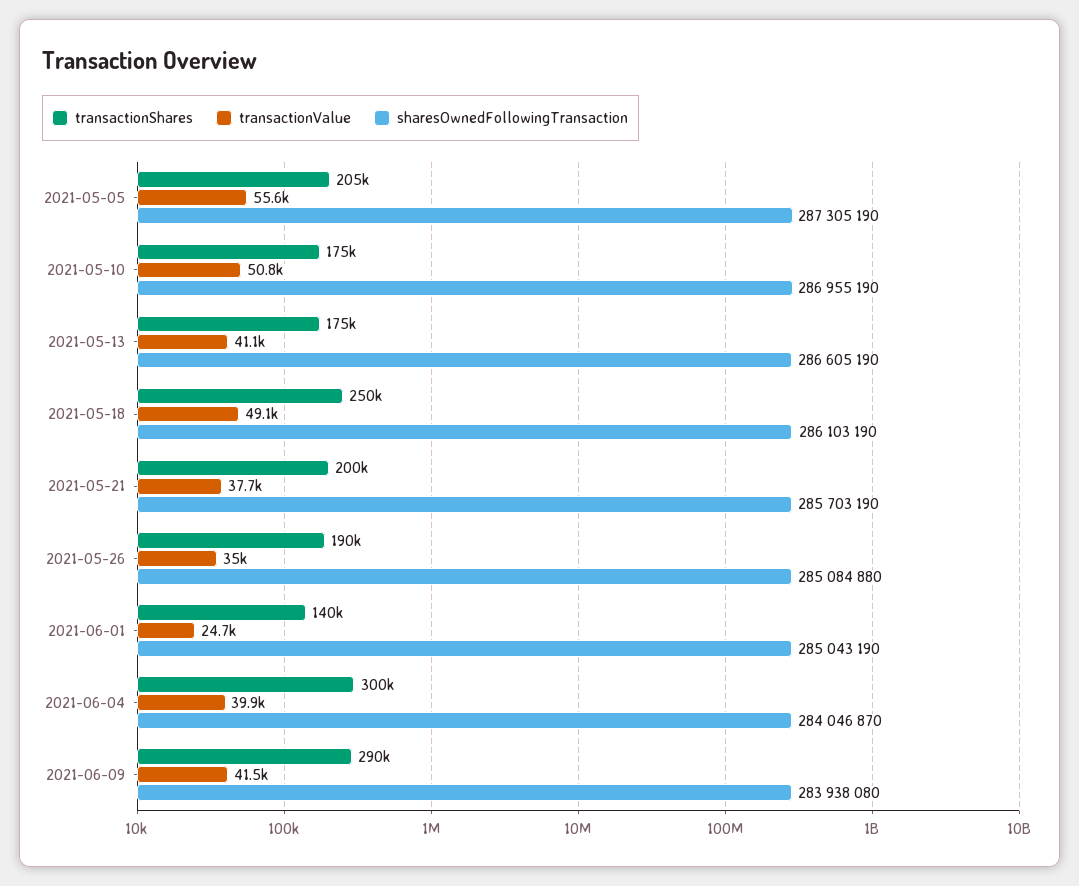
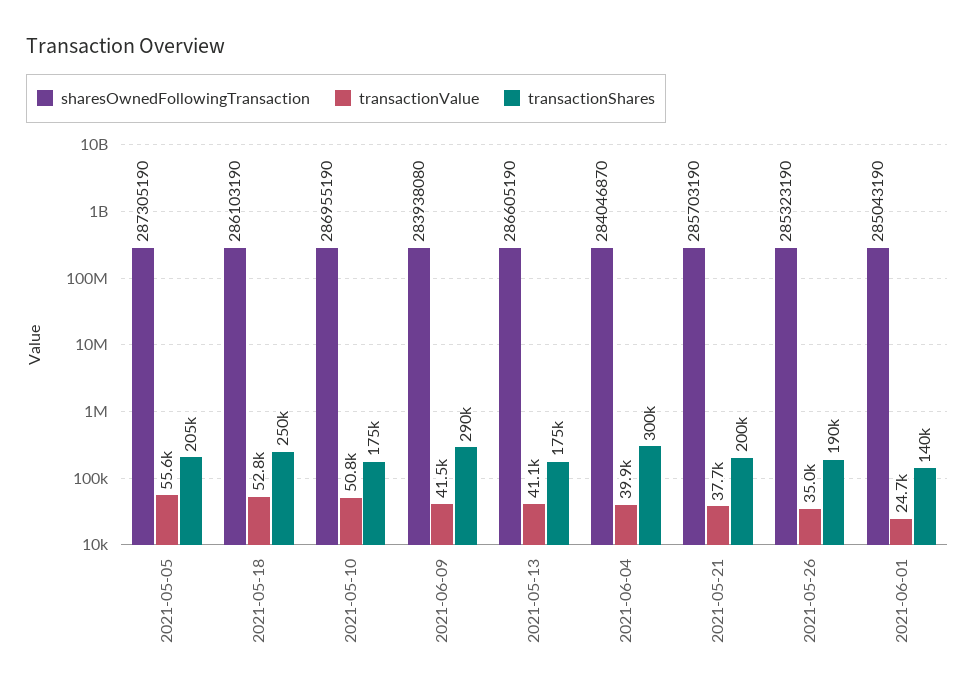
  {
    "transactionShares": {
      "2021-05-05": 205000,
      "2021-05-10": 175000,
      "2021-05-13": 175000,
      "2021-05-18": 250000,
      "2021-05-21": 200000,
      "2021-05-26": 190000,
      "2021-06-01": 140000,
      "2021-06-04": 300000,
      "2021-06-09": 290000
    },
    "transactionValue": {
      "2021-05-05": 55600,
      "2021-05-10": 50800,
      "2021-05-13": 41100,
-     "2021-05-18": 49100,
+     "2021-05-18": 52800,
      "2021-05-21": 37700,
      "2021-05-26": 35000,
      "2021-06-01": 24700,
      "2021-06-04": 39900,
      "2021-06-09": 41500
    },
    "sharesOwnedFollowingTransaction": {
      "2021-05-05": 287305190,
      "2021-05-10": 286955190,
      "2021-05-13": 286605190,
      "2021-05-18": 286103190,
      "2021-05-21": 285703190,
-     "2021-05-26": 285084880,
+     "2021-05-26": 285323190,
      "2021-06-01": 285043190,
      "2021-06-04": 284046870,
      "2021-06-09": 283938080
    }
  }

